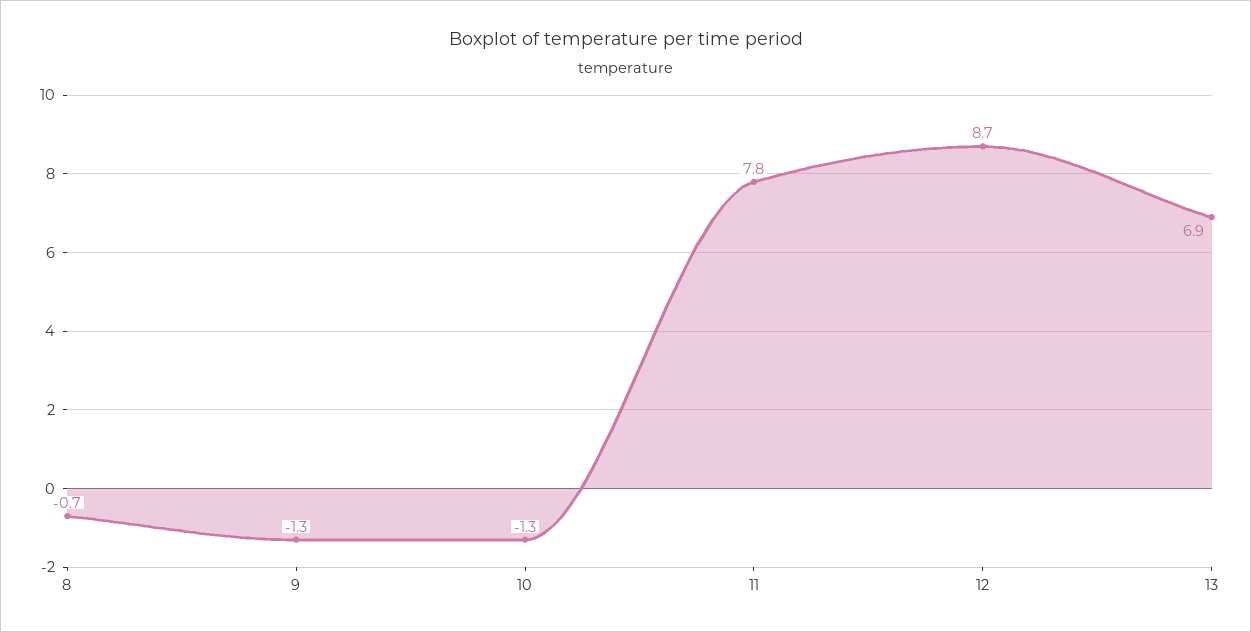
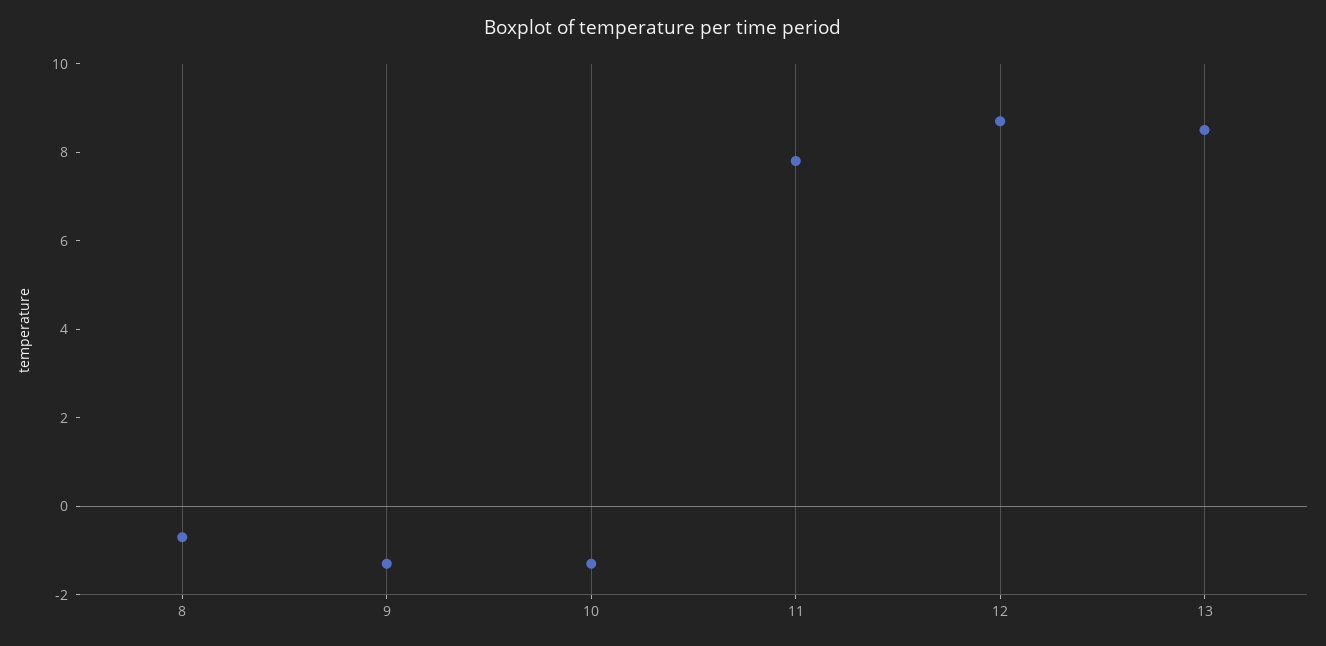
  {
    "8": -0.7,
    "9": -1.3,
    "10": -1.3,
    "11": 7.8,
    "12": 8.7,
-   "13": 6.9
+   "13": 8.5
  }

